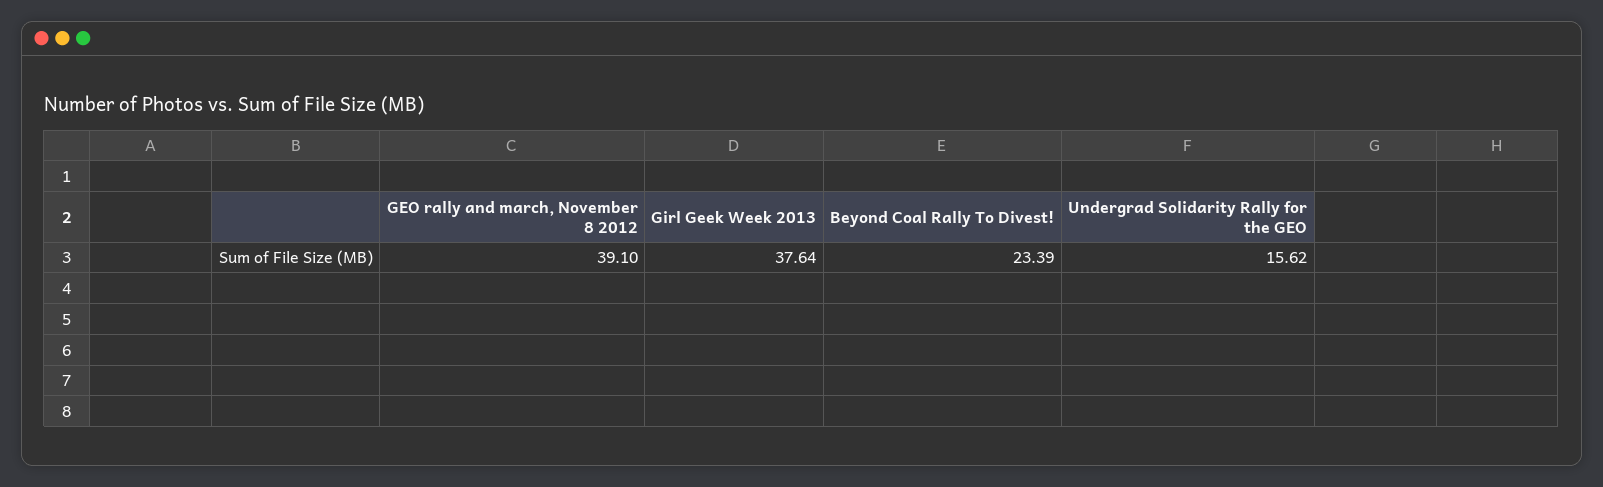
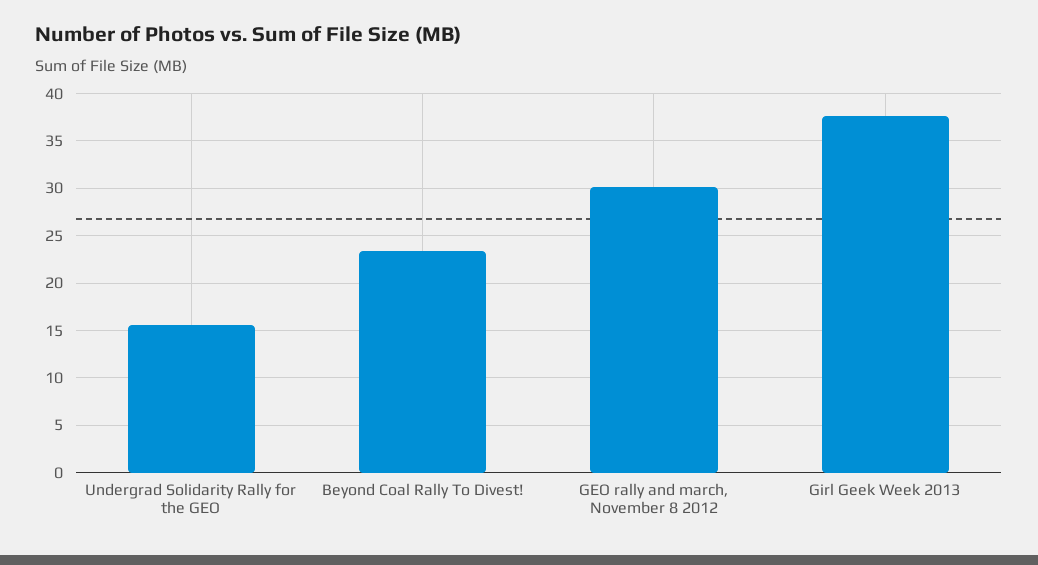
  {
-   "GEO rally and march, November 8 2012": 39.1,
+   "GEO rally and march, November 8 2012": 30,
    "Girl Geek Week 2013": 37.64,
    "Beyond Coal Rally To Divest!": 23.39,
    "Undergrad Solidarity Rally for the GEO": 15.62
  }

